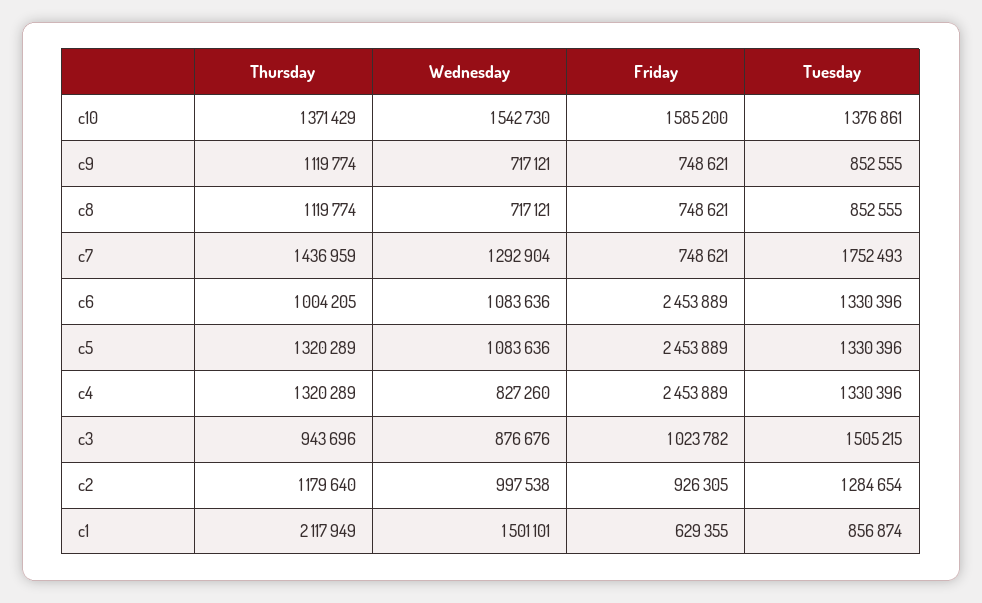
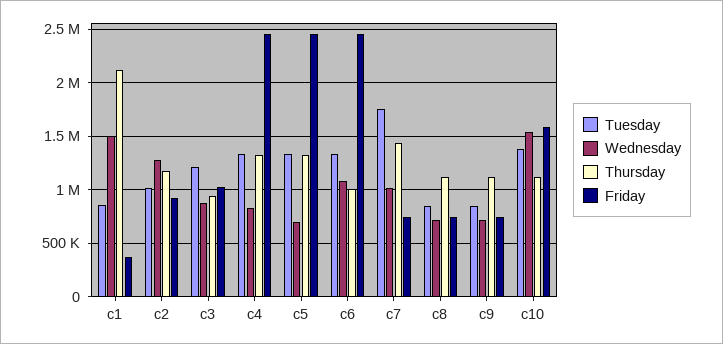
  {
    "Thursday": {
-     "c10": 1371429,
+     "c10": 1100000,
      "c9": 1119774,
      "c8": 1119774,
      "c7": 1436959,
      "c6": 1004205,
      "c5": 1320289,
      "c4": 1320289,
      "c3": 943696,
      "c2": 1179640,
      "c1": 2117949
    },
    "Wednesday": {
      "c10": 1542730,
      "c9": 717121,
      "c8": 717121,
-     "c7": 1292904,
+     "c7": 1000000,
      "c6": 1083636,
-     "c5": 1083636,
+     "c5": 700000,
      "c4": 827260,
      "c3": 876676,
-     "c2": 997538,
+     "c2": 1300000,
      "c1": 1501101
    },
    "Friday": {
      "c10": 1585200,
      "c9": 748621,
      "c8": 748621,
      "c7": 748621,
      "c6": 2453889,
      "c5": 2453889,
      "c4": 2453889,
      "c3": 1023782,
      "c2": 926305,
-     "c1": 629355
+     "c1": 400000
    },
    "Tuesday": {
      "c10": 1376861,
      "c9": 852555,
      "c8": 852555,
      "c7": 1752493,
      "c6": 1330396,
      "c5": 1330396,
      "c4": 1330396,
-     "c3": 1505215,
+     "c3": 1200000,
-     "c2": 1284654,
+     "c2": 1000000,
      "c1": 856874
    }
  }

